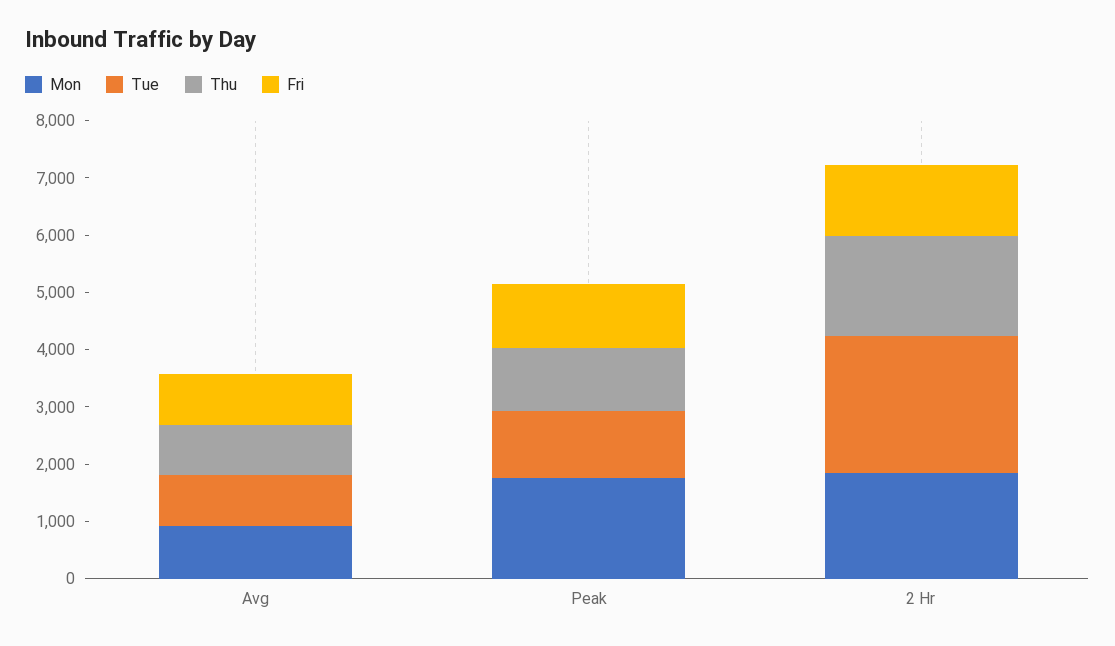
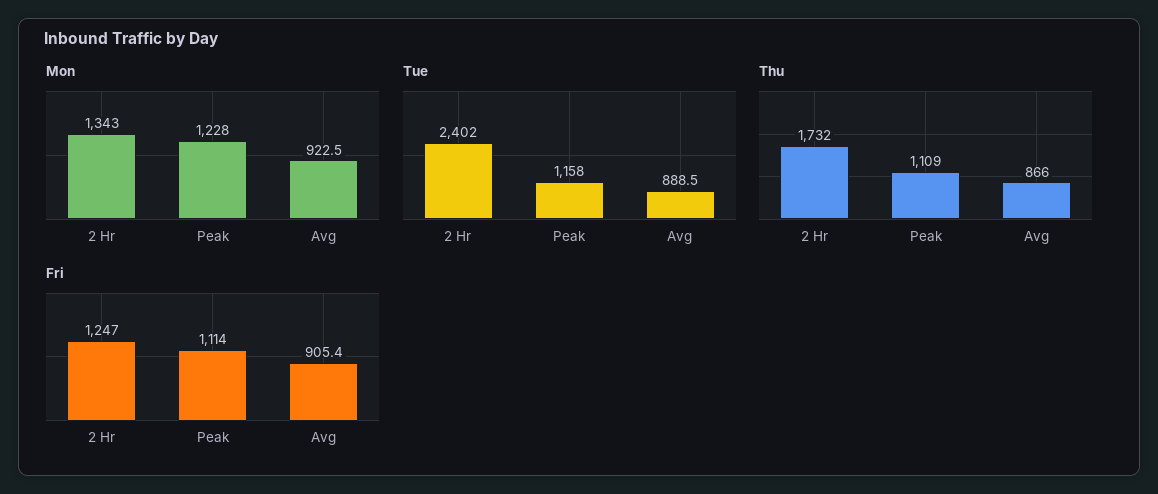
  {
    "Mon": {
      "Avg": 922.5,
-     "Peak": 1800,
+     "Peak": 1228,
-     "2 Hr": 1800
+     "2 Hr": 1343
    },
    "Tue": {
      "Avg": 888.5,
      "Peak": 1158,
      "2 Hr": 2402
    },
    "Thu": {
      "Avg": 866,
      "Peak": 1109,
      "2 Hr": 1732
    },
    "Fri": {
      "Avg": 905.4,
      "Peak": 1114,
      "2 Hr": 1247
    }
  }

